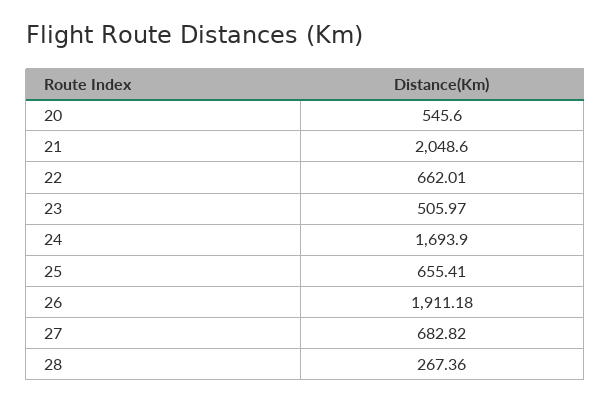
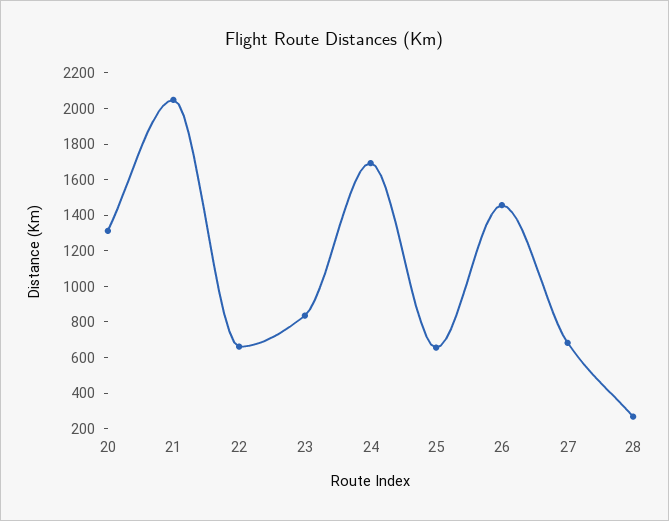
  {
-   "20": 545.6,
+   "20": 1300,
    "21": 2048.6,
    "22": 662.01,
-   "23": 505.97,
+   "23": 850,
    "24": 1693.9,
    "25": 655.41,
-   "26": 1911.18,
+   "26": 1450,
    "27": 682.82,
    "28": 267.36
  }

